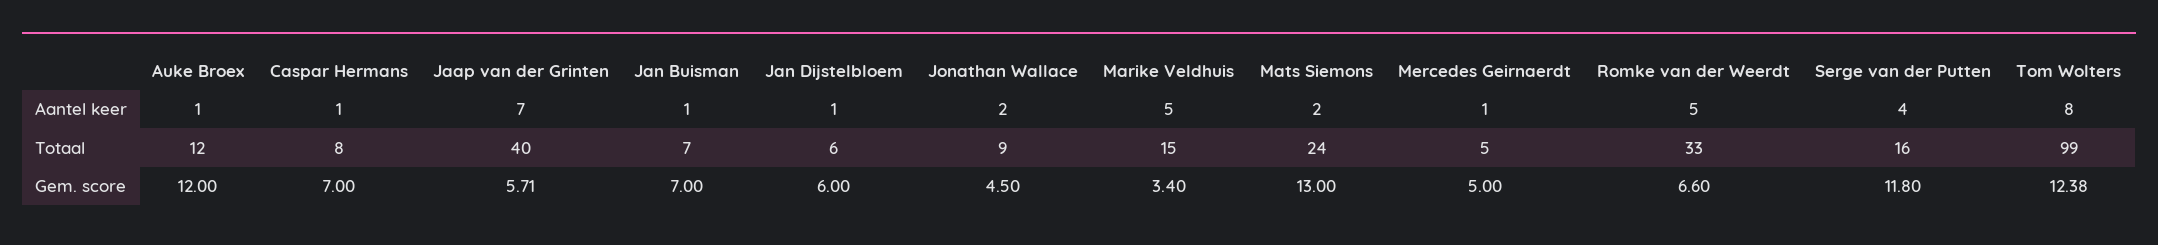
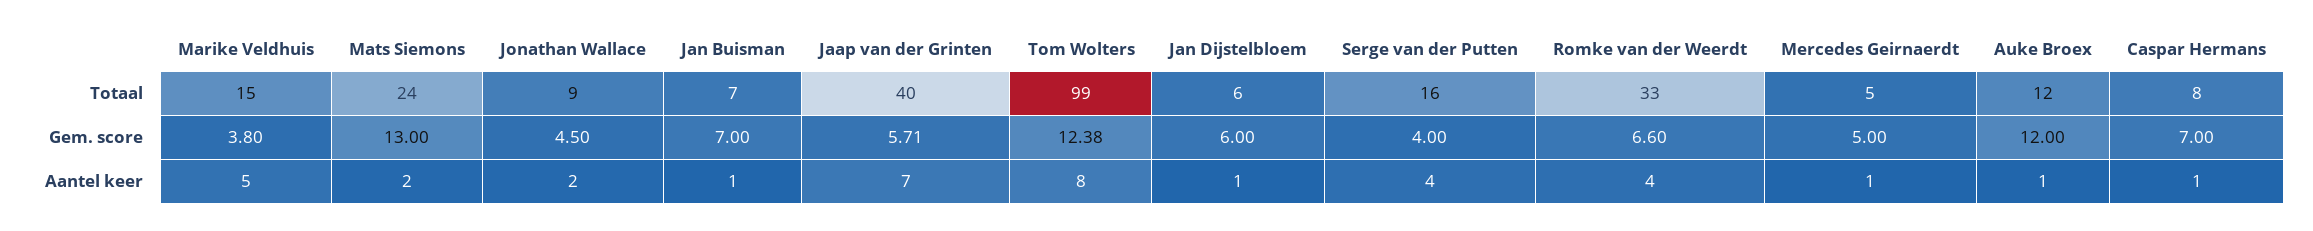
  {
    "Auke Broex": {
      "Aantel keer": 1,
      "Totaal": 12,
      "Gem. score": 12
    },
    "Caspar Hermans": {
      "Aantel keer": 1,
      "Totaal": 8,
      "Gem. score": 7
    },
    "Jaap van der Grinten": {
      "Aantel keer": 7,
      "Totaal": 40,
      "Gem. score": 5.71
    },
    "Jan Buisman": {
      "Aantel keer": 1,
      "Totaal": 7,
      "Gem. score": 7
    },
    "Jan Dijstelbloem": {
      "Aantel keer": 1,
      "Totaal": 6,
      "Gem. score": 6
    },
    "Jonathan Wallace": {
      "Aantel keer": 2,
      "Totaal": 9,
      "Gem. score": 4.5
    },
    "Marike Veldhuis": {
      "Aantel keer": 5,
      "Totaal": 15,
-     "Gem. score": 3.4
+     "Gem. score": 3.8
    },
    "Mats Siemons": {
      "Aantel keer": 2,
      "Totaal": 24,
      "Gem. score": 13
    },
    "Mercedes Geirnaerdt": {
      "Aantel keer": 1,
      "Totaal": 5,
      "Gem. score": 5
    },
    "Romke van der Weerdt": {
-     "Aantel keer": 5,
+     "Aantel keer": 4,
      "Totaal": 33,
      "Gem. score": 6.6
    },
    "Serge van der Putten": {
      "Aantel keer": 4,
      "Totaal": 16,
-     "Gem. score": 11.8
+     "Gem. score": 4
    },
    "Tom Wolters": {
      "Aantel keer": 8,
      "Totaal": 99,
      "Gem. score": 12.38
    }
  }

